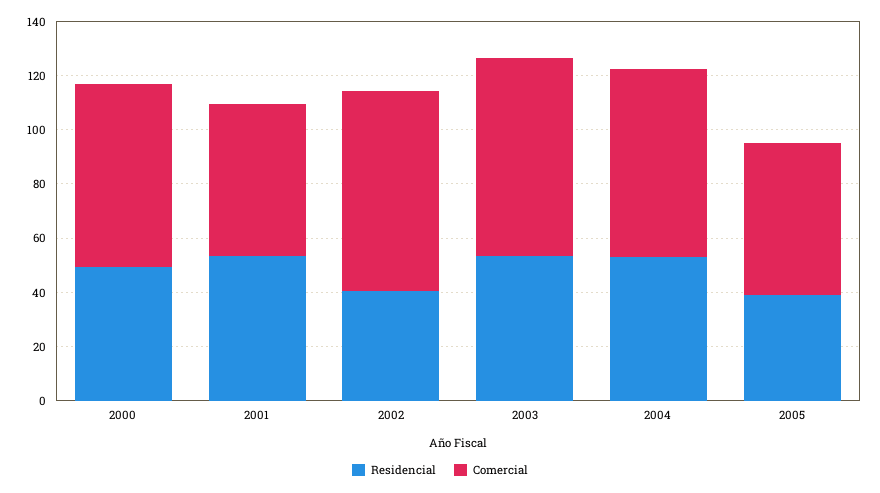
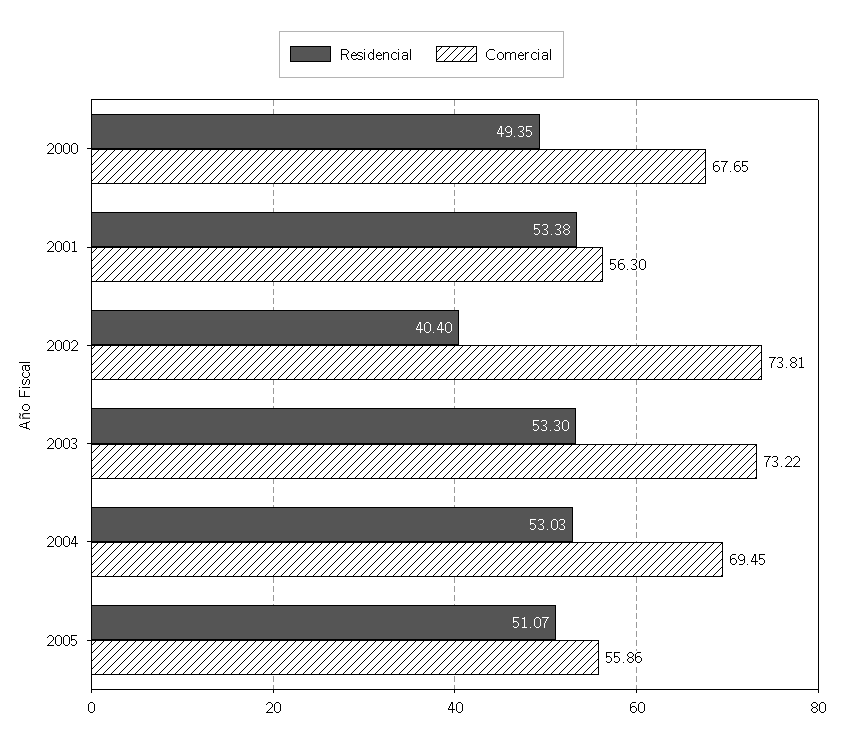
  {
    "Residencial": {
      "2000": 49.35,
      "2001": 53.38,
      "2002": 40.4,
      "2003": 53.3,
      "2004": 53.03,
-     "2005": 40
+     "2005": 51.07
    },
    "Comercial": {
      "2000": 67.65,
      "2001": 56.3,
      "2002": 73.81,
      "2003": 73.22,
      "2004": 69.45,
      "2005": 55.86
    }
  }

